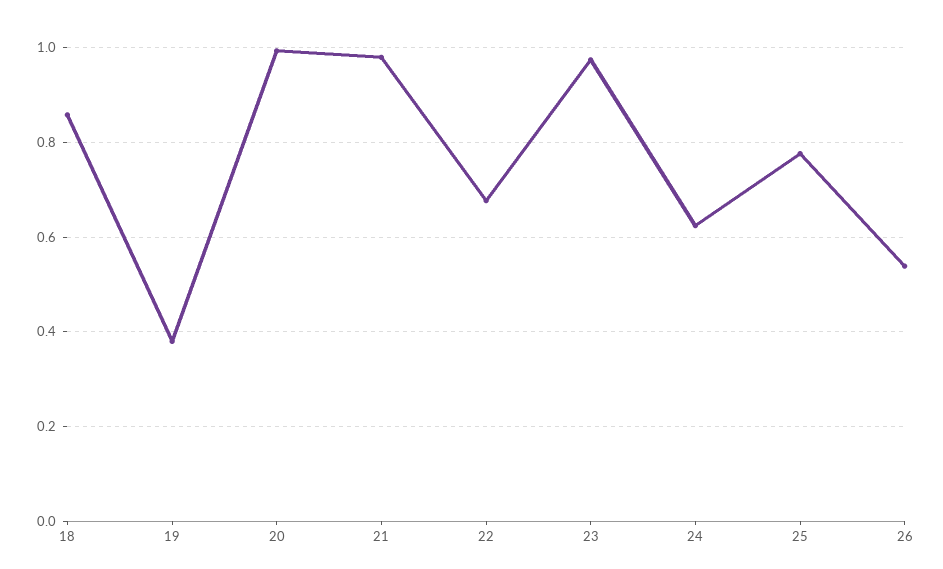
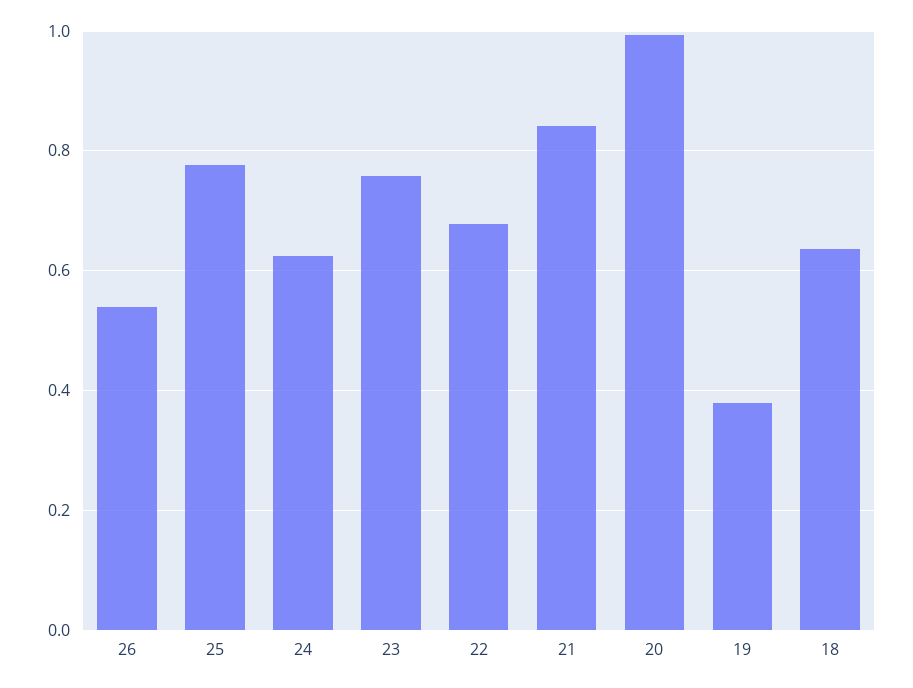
  {
-   "18": 0.86,
+   "18": 0.64,
    "19": 0.38,
    "20": 1,
-   "21": 0.98,
+   "21": 0.84,
    "22": 0.68,
-   "23": 0.98,
+   "23": 0.76,
    "24": 0.62,
    "25": 0.78,
    "26": 0.54
  }

